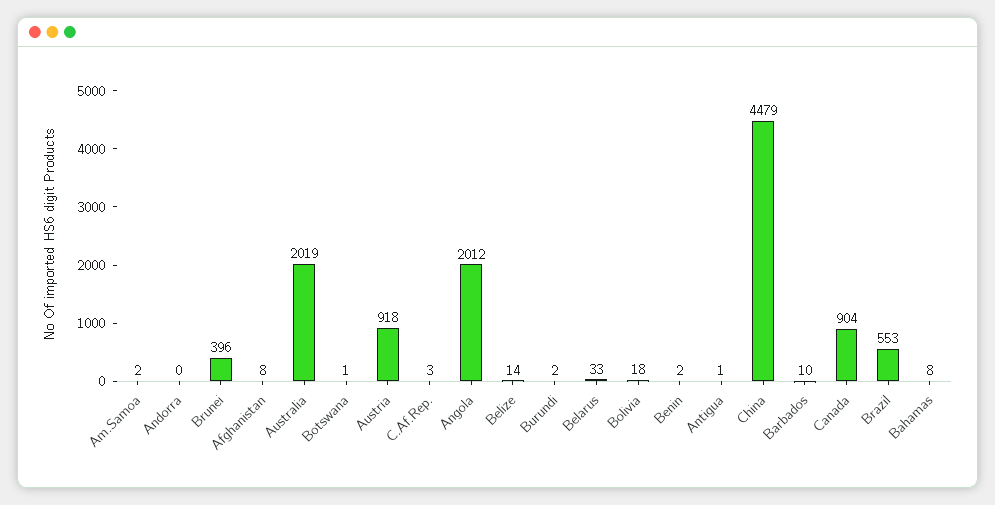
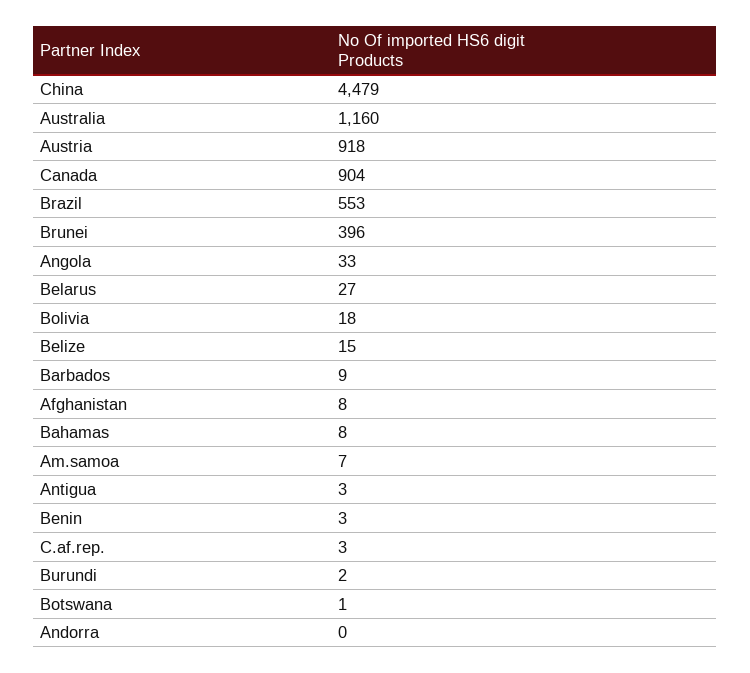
  {
-   "Am.Samoa": 2,
+   "Am.Samoa": 7,
    "Andorra": 0,
    "Brunei": 396,
    "Afghanistan": 8,
-   "Australia": 2019,
+   "Australia": 1160,
    "Botswana": 1,
    "Austria": 918,
    "C.Af.Rep.": 3,
-   "Angola": 2012,
+   "Angola": 33,
-   "Belize": 14,
+   "Belize": 15,
    "Burundi": 2,
-   "Belarus": 33,
+   "Belarus": 27,
    "Bolivia": 18,
-   "Benin": 2,
+   "Benin": 3,
-   "Antigua": 1,
+   "Antigua": 3,
    "China": 4479,
-   "Barbados": 10,
+   "Barbados": 9,
    "Canada": 904,
    "Brazil": 553,
    "Bahamas": 8
  }

